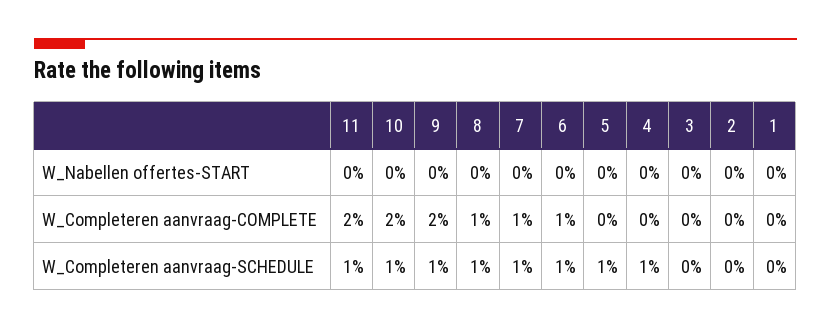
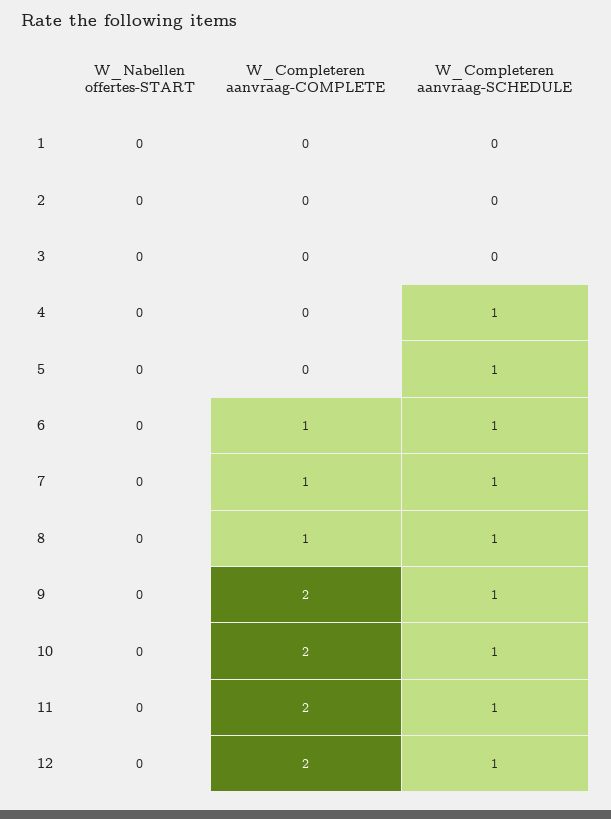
  {
    "11": {
      "W_Nabellen offertes-START": 0,
      "W_Completeren aanvraag-COMPLETE": 2,
      "W_Completeren aanvraag-SCHEDULE": 1
    },
    "10": {
      "W_Nabellen offertes-START": 0,
      "W_Completeren aanvraag-COMPLETE": 2,
      "W_Completeren aanvraag-SCHEDULE": 1
    },
    "9": {
      "W_Nabellen offertes-START": 0,
      "W_Completeren aanvraag-COMPLETE": 2,
      "W_Completeren aanvraag-SCHEDULE": 1
    },
    "8": {
      "W_Nabellen offertes-START": 0,
      "W_Completeren aanvraag-COMPLETE": 1,
      "W_Completeren aanvraag-SCHEDULE": 1
    },
    "7": {
      "W_Nabellen offertes-START": 0,
      "W_Completeren aanvraag-COMPLETE": 1,
      "W_Completeren aanvraag-SCHEDULE": 1
    },
    "6": {
      "W_Nabellen offertes-START": 0,
      "W_Completeren aanvraag-COMPLETE": 1,
      "W_Completeren aanvraag-SCHEDULE": 1
    },
    "5": {
      "W_Nabellen offertes-START": 0,
      "W_Completeren aanvraag-COMPLETE": 0,
      "W_Completeren aanvraag-SCHEDULE": 1
    },
    "4": {
      "W_Nabellen offertes-START": 0,
      "W_Completeren aanvraag-COMPLETE": 0,
      "W_Completeren aanvraag-SCHEDULE": 1
    },
    "3": {
      "W_Nabellen offertes-START": 0,
      "W_Completeren aanvraag-COMPLETE": 0,
      "W_Completeren aanvraag-SCHEDULE": 0
    },
    "2": {
      "W_Nabellen offertes-START": 0,
      "W_Completeren aanvraag-COMPLETE": 0,
      "W_Completeren aanvraag-SCHEDULE": 0
    },
    "1": {
      "W_Nabellen offertes-START": 0,
      "W_Completeren aanvraag-COMPLETE": 0,
      "W_Completeren aanvraag-SCHEDULE": 0
-   }
+   },
+   "12": {
+     "W_Nabellen offertes-START": 0,
+     "W_Completeren aanvraag-COMPLETE": 2,
+     "W_Completeren aanvraag-SCHEDULE": 1
+   }
  }

